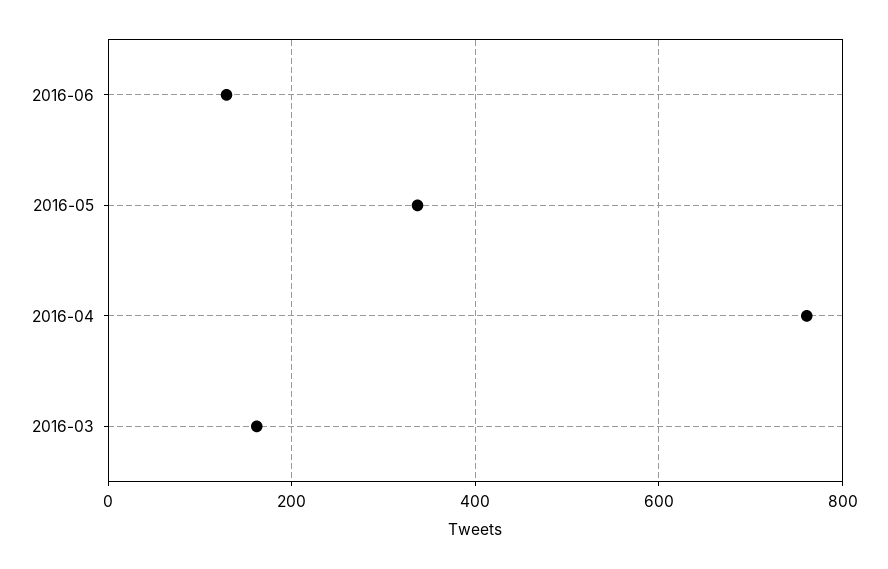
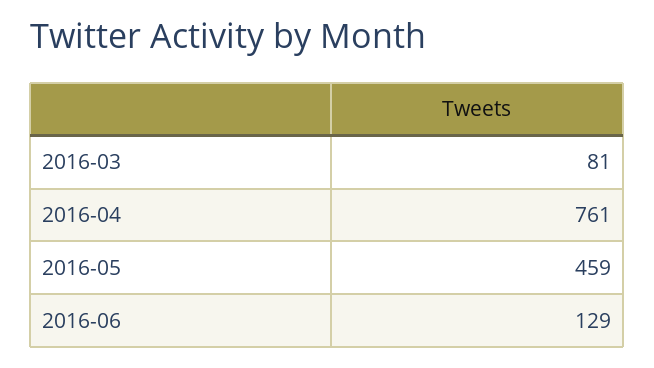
  {
    "2016-06": 129,
-   "2016-05": 340,
+   "2016-05": 459,
    "2016-04": 761,
-   "2016-03": 160
+   "2016-03": 81
  }

